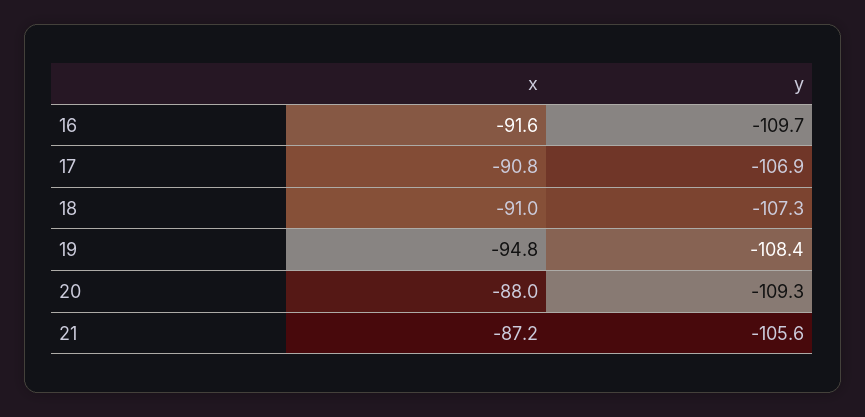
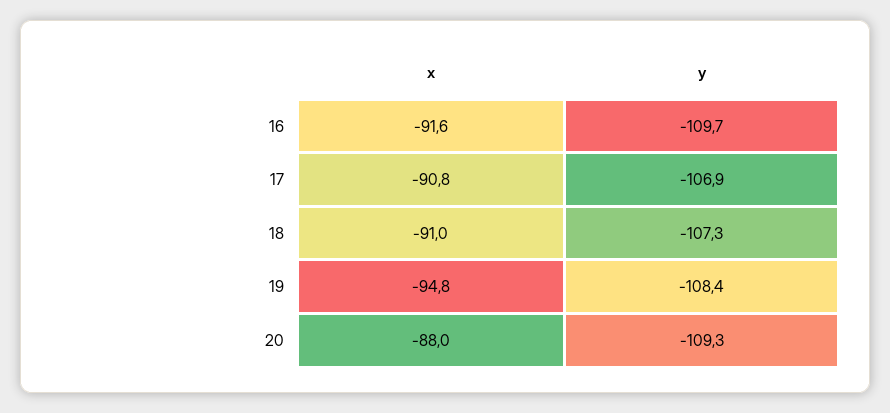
  {
    "x": {
      "16": -91.6,
      "17": -90.8,
      "18": -91,
      "19": -94.8,
-     "20": -88,
+     "20": -88
-     "21": -87.2
    },
    "y": {
      "16": -109.7,
      "17": -106.9,
      "18": -107.3,
      "19": -108.4,
-     "20": -109.3,
+     "20": -109.3
-     "21": -105.6
    }
  }

